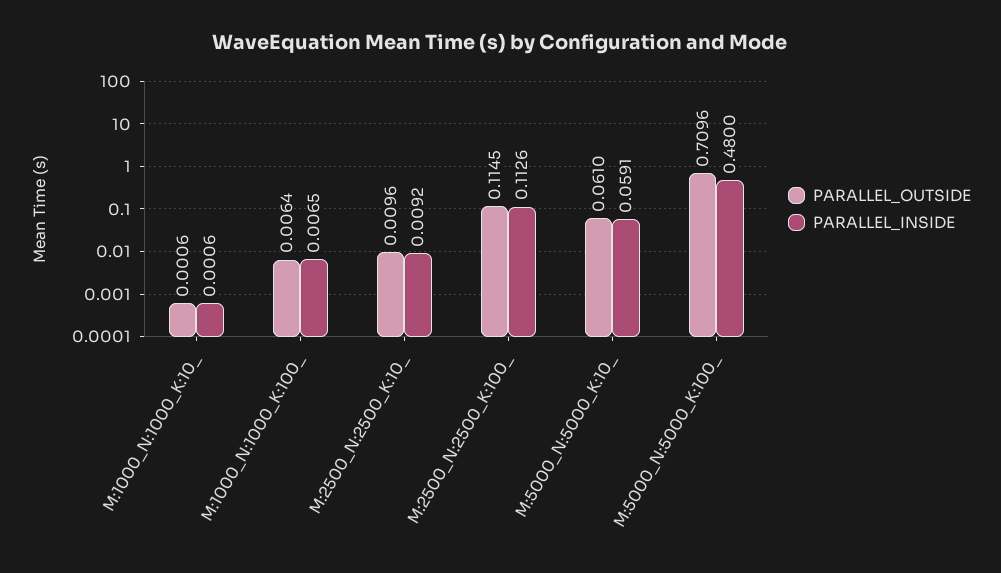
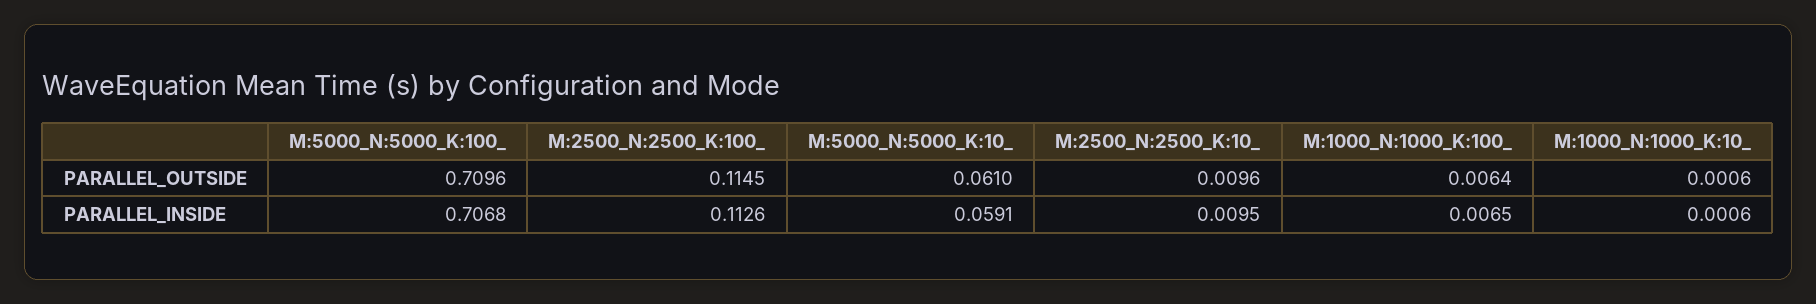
  {
    "PARALLEL_OUTSIDE": {
      "M:1000_N:1000_K:10_": 0.0006,
      "M:1000_N:1000_K:100_": 0.0064,
      "M:2500_N:2500_K:10_": 0.0096,
      "M:2500_N:2500_K:100_": 0.1145,
      "M:5000_N:5000_K:10_": 0.061,
      "M:5000_N:5000_K:100_": 0.7096
    },
    "PARALLEL_INSIDE": {
      "M:1000_N:1000_K:10_": 0.0006,
      "M:1000_N:1000_K:100_": 0.0065,
-     "M:2500_N:2500_K:10_": 0.0092,
+     "M:2500_N:2500_K:10_": 0.0095,
      "M:2500_N:2500_K:100_": 0.1126,
      "M:5000_N:5000_K:10_": 0.0591,
-     "M:5000_N:5000_K:100_": 0.48
+     "M:5000_N:5000_K:100_": 0.7068
    }
  }

